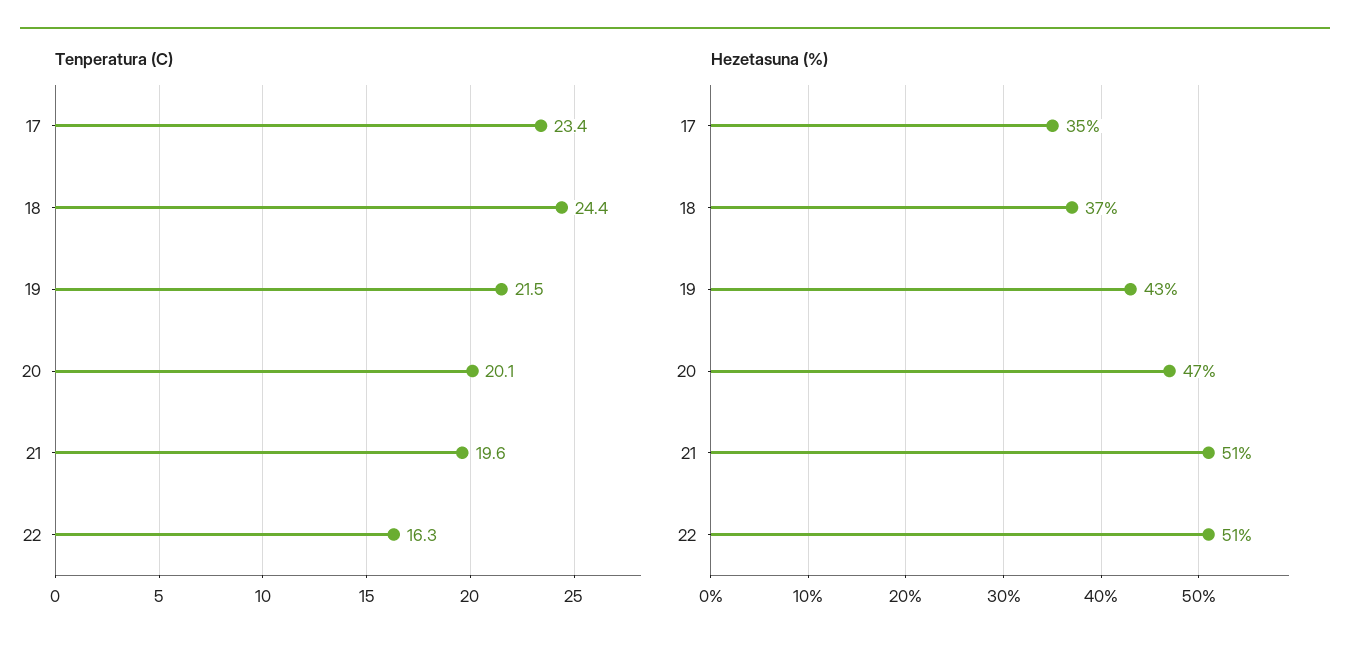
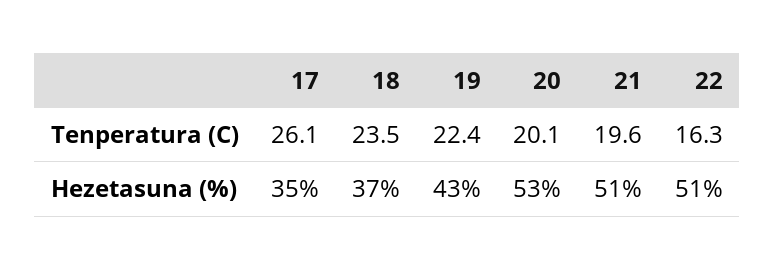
  {
    "Tenperatura (C)": {
-     "17": 23.4,
+     "17": 26.1,
-     "18": 24.4,
+     "18": 23.5,
-     "19": 21.5,
+     "19": 22.4,
      "20": 20.1,
      "21": 19.6,
      "22": 16.3
    },
    "Hezetasuna (%)": {
      "17": 35,
      "18": 37,
      "19": 43,
-     "20": 47,
+     "20": 53,
      "21": 51,
      "22": 51
    }
  }

